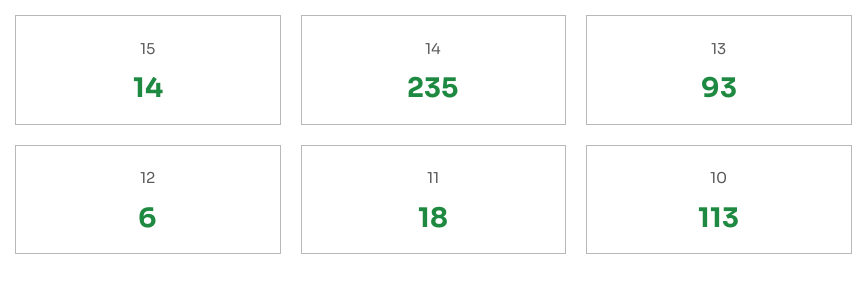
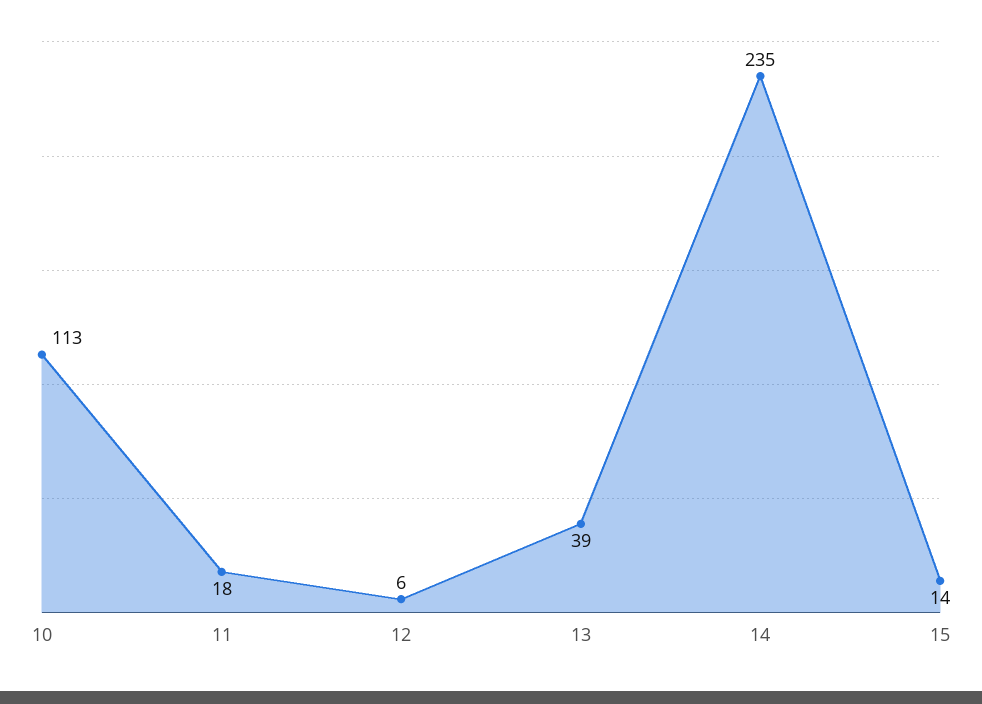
  {
    "15": 14,
    "14": 235,
-   "13": 93,
+   "13": 39,
    "12": 6,
    "11": 18,
    "10": 113
  }

